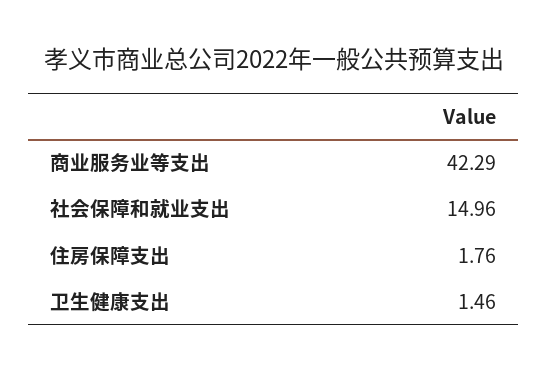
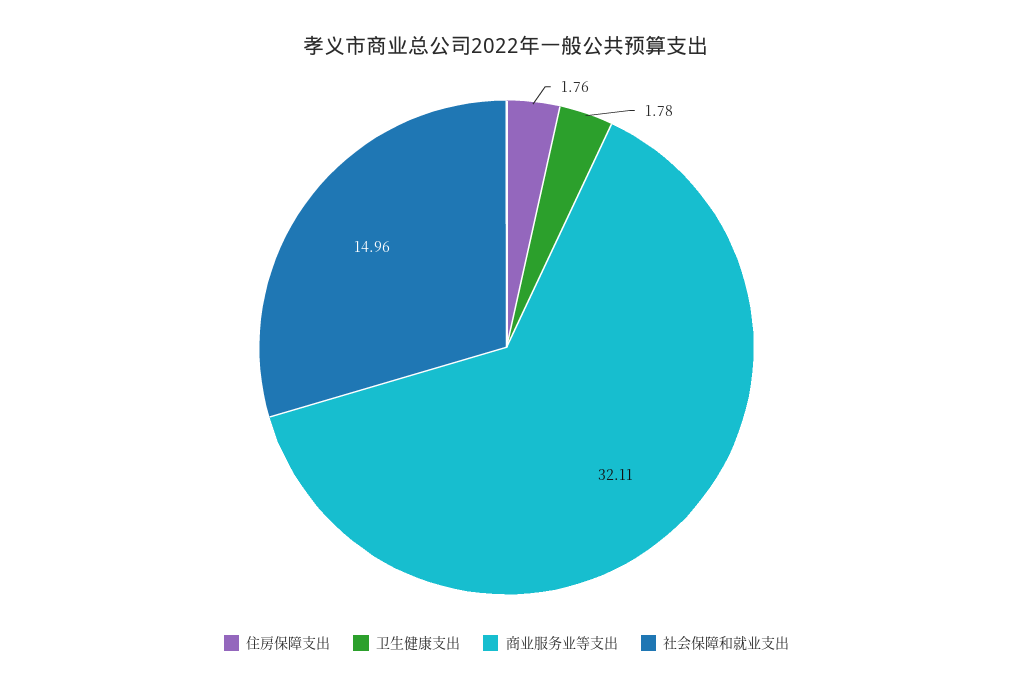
  {
-   "商业服务业等支出": 42.29,
+   "商业服务业等支出": 32.11,
    "社会保障和就业支出": 14.96,
    "住房保障支出": 1.76,
-   "卫生健康支出": 1.46
+   "卫生健康支出": 1.78
  }

